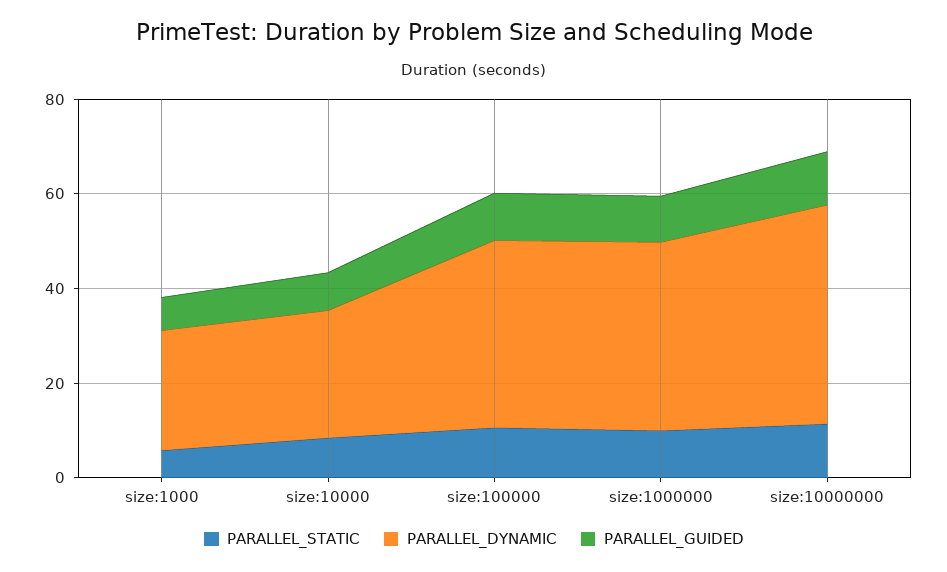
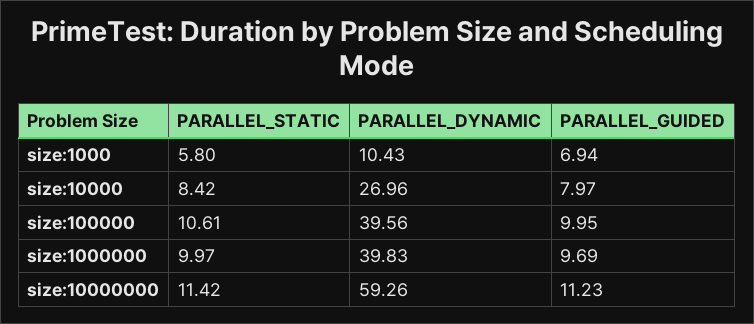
  {
    "PARALLEL_STATIC": {
      "size:1000": 5.8,
      "size:10000": 8.42,
      "size:100000": 10.61,
      "size:1000000": 9.97,
      "size:10000000": 11.42
    },
    "PARALLEL_DYNAMIC": {
-     "size:1000": 25,
+     "size:1000": 10.43,
      "size:10000": 26.96,
      "size:100000": 39.56,
      "size:1000000": 39.83,
-     "size:10000000": 45
+     "size:10000000": 59.26
    },
    "PARALLEL_GUIDED": {
      "size:1000": 6.94,
      "size:10000": 7.97,
      "size:100000": 9.95,
      "size:1000000": 9.69,
      "size:10000000": 11.23
    }
  }

